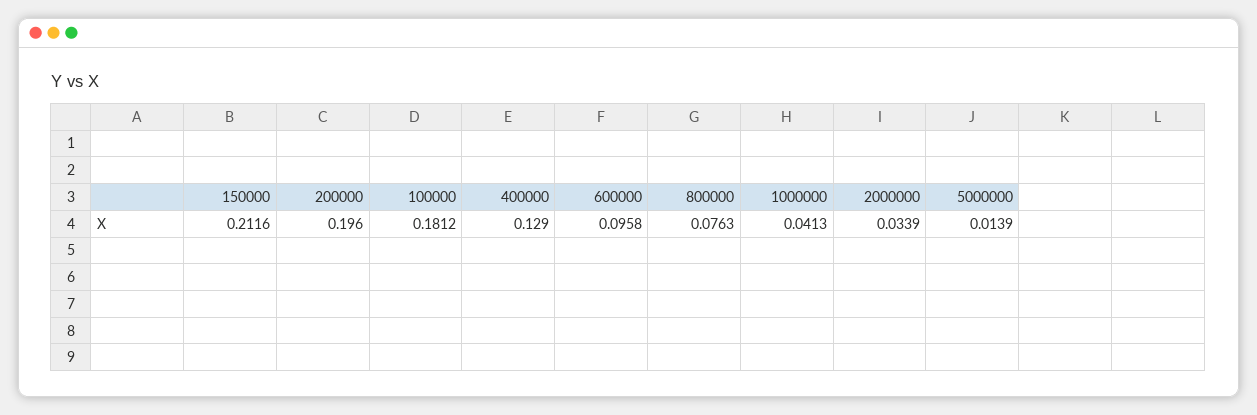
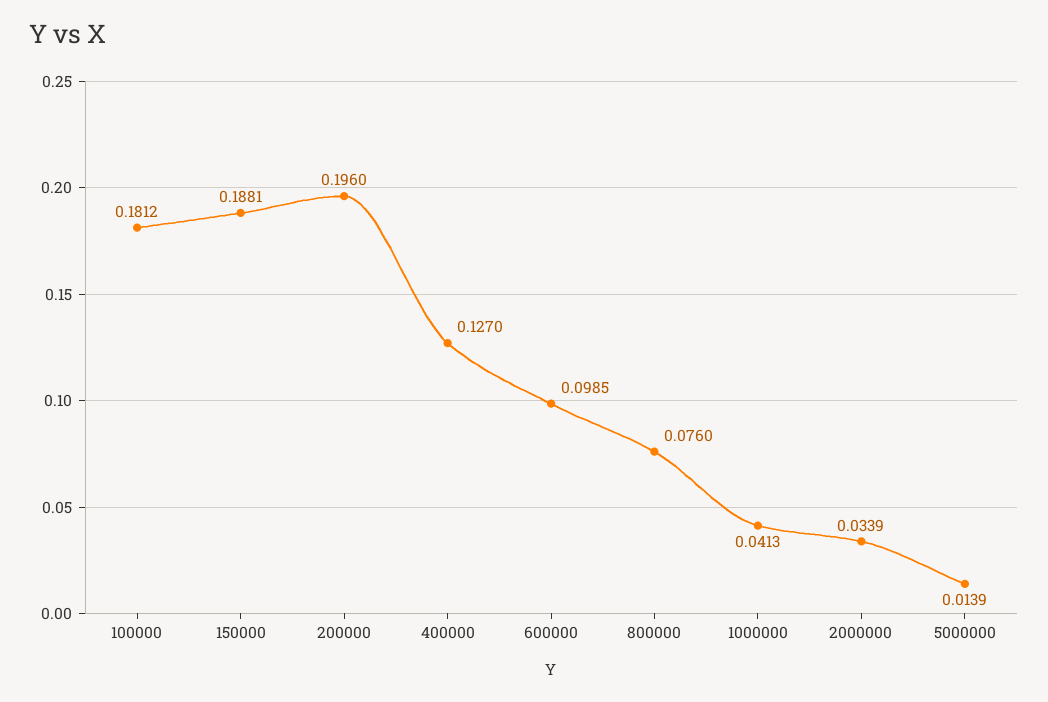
  {
-   "150000": 0.2116,
+   "150000": 0.1881,
    "200000": 0.196,
    "100000": 0.1812,
-   "400000": 0.129,
+   "400000": 0.127,
-   "600000": 0.0958,
+   "600000": 0.0985,
-   "800000": 0.0763,
+   "800000": 0.076,
    "1000000": 0.0413,
    "2000000": 0.0339,
    "5000000": 0.0139
  }

